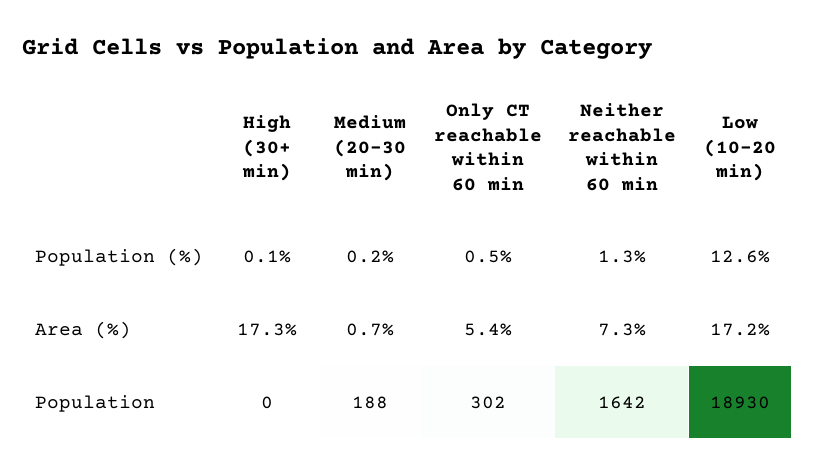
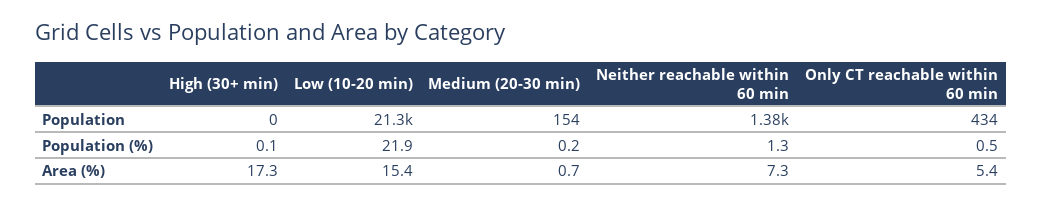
  {
    "High (30+ min)": {
      "Population (%)": 0.1,
      "Area (%)": 17.3,
      "Population": 0
    },
    "Medium (20-30 min)": {
      "Population (%)": 0.2,
      "Area (%)": 0.7,
-     "Population": 188
+     "Population": 154
    },
    "Only CT reachable within 60 min": {
      "Population (%)": 0.5,
      "Area (%)": 5.4,
-     "Population": 302
+     "Population": 434
    },
    "Neither reachable within 60 min": {
      "Population (%)": 1.3,
      "Area (%)": 7.3,
-     "Population": 1642
+     "Population": 1380
    },
    "Low (10-20 min)": {
-     "Population (%)": 12.6,
+     "Population (%)": 21.9,
-     "Area (%)": 17.2,
+     "Area (%)": 15.4,
-     "Population": 18930
+     "Population": 21300
    }
  }

